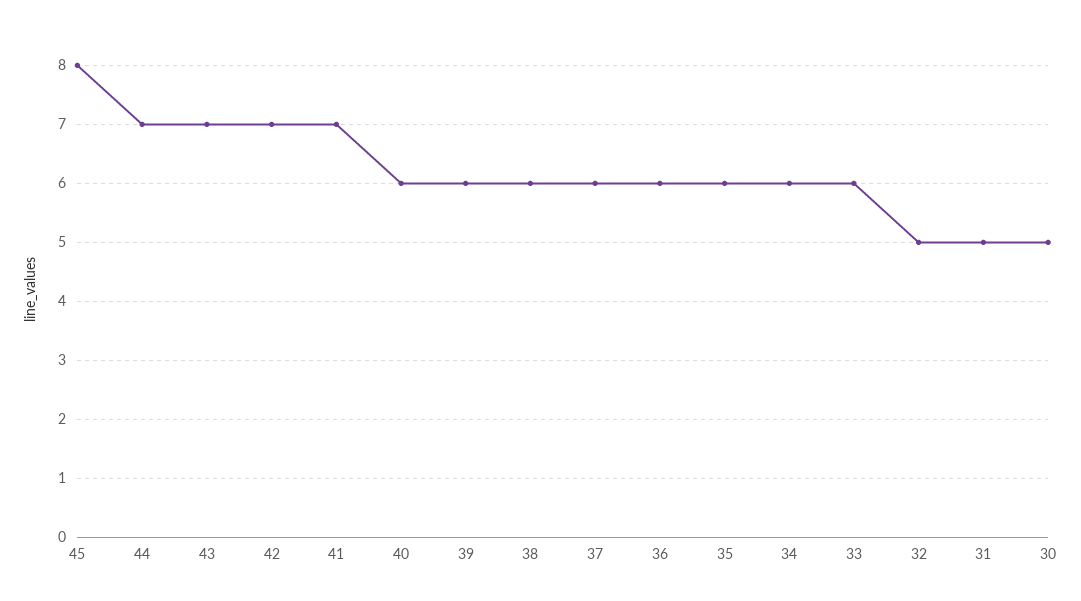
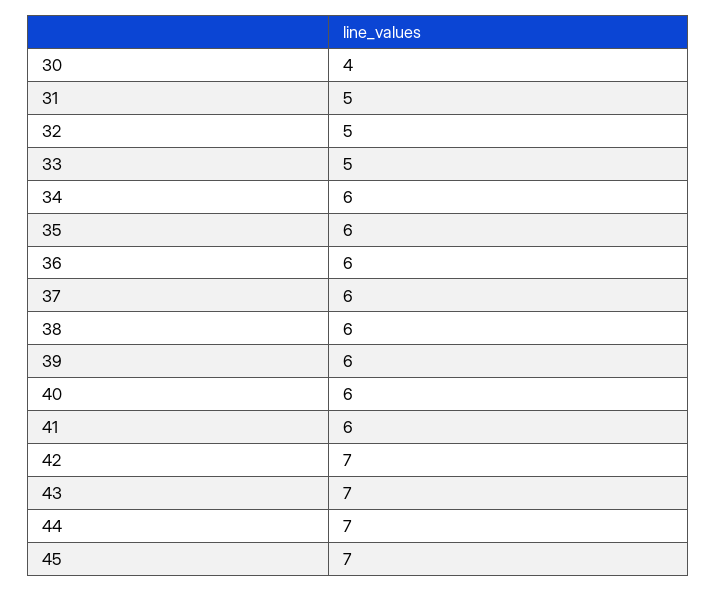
  {
-   "45": 8,
+   "45": 7,
    "44": 7,
    "43": 7,
    "42": 7,
-   "41": 7,
+   "41": 6,
    "40": 6,
    "39": 6,
    "38": 6,
    "37": 6,
    "36": 6,
    "35": 6,
    "34": 6,
-   "33": 6,
+   "33": 5,
    "32": 5,
    "31": 5,
-   "30": 5
+   "30": 4
  }

